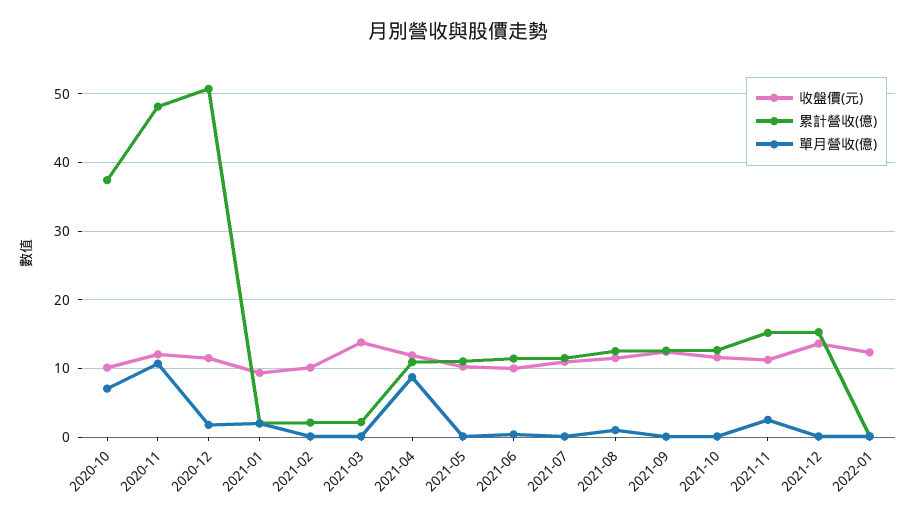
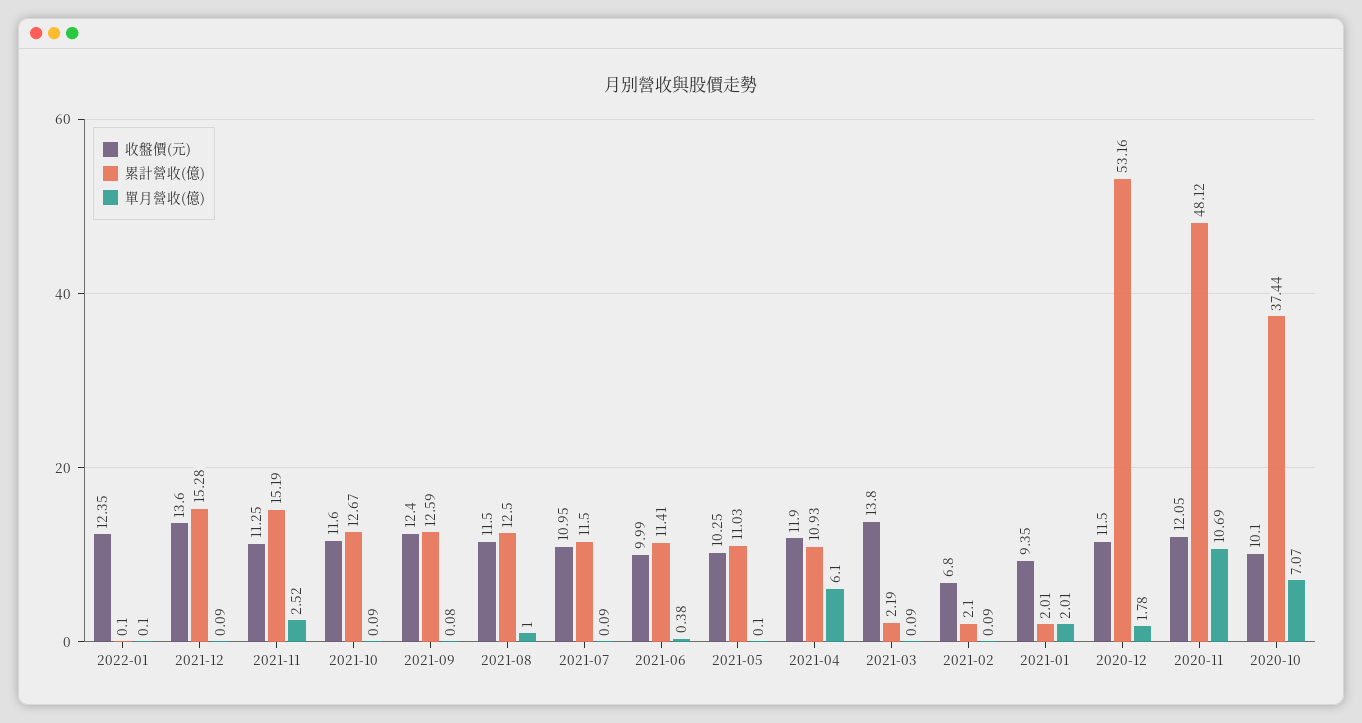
  {
    "收盤價(元)": {
      "2020-10": 10.1,
      "2020-11": 12.05,
      "2020-12": 11.5,
      "2021-01": 9.35,
-     "2021-02": 10,
+     "2021-02": 6.8,
      "2021-03": 13.8,
      "2021-04": 11.9,
      "2021-05": 10.25,
      "2021-06": 9.99,
      "2021-07": 10.95,
      "2021-08": 11.5,
      "2021-09": 12.4,
      "2021-10": 11.6,
      "2021-11": 11.25,
      "2021-12": 13.6,
      "2022-01": 12.35
    },
    "累計營收(億)": {
      "2020-10": 37.44,
      "2020-11": 48.12,
-     "2020-12": 51,
+     "2020-12": 53.16,
      "2021-01": 2.01,
      "2021-02": 2.1,
      "2021-03": 2.19,
      "2021-04": 10.93,
      "2021-05": 11.03,
      "2021-06": 11.41,
      "2021-07": 11.5,
      "2021-08": 12.5,
      "2021-09": 12.59,
      "2021-10": 12.67,
      "2021-11": 15.19,
      "2021-12": 15.28,
      "2022-01": 0.1
    },
    "單月營收(億)": {
      "2020-10": 7.07,
      "2020-11": 10.69,
      "2020-12": 1.78,
      "2021-01": 2.01,
      "2021-02": 0.09,
      "2021-03": 0.09,
-     "2021-04": 9,
+     "2021-04": 6.1,
      "2021-05": 0.1,
      "2021-06": 0.38,
      "2021-07": 0.09,
      "2021-08": 1,
      "2021-09": 0.08,
      "2021-10": 0.09,
      "2021-11": 2.52,
      "2021-12": 0.09,
      "2022-01": 0.1
    }
  }

